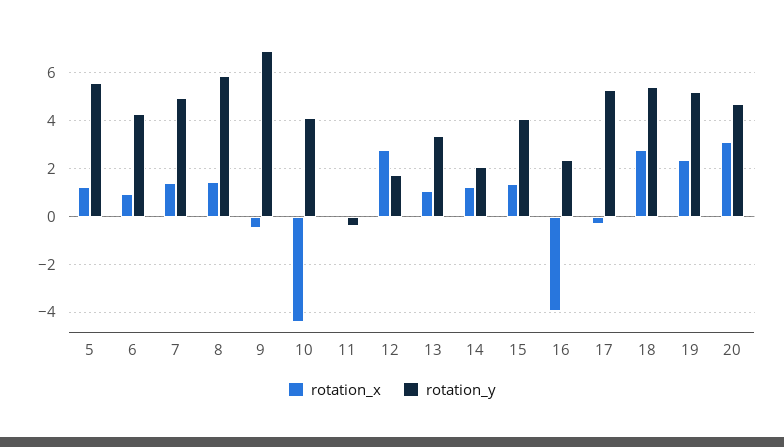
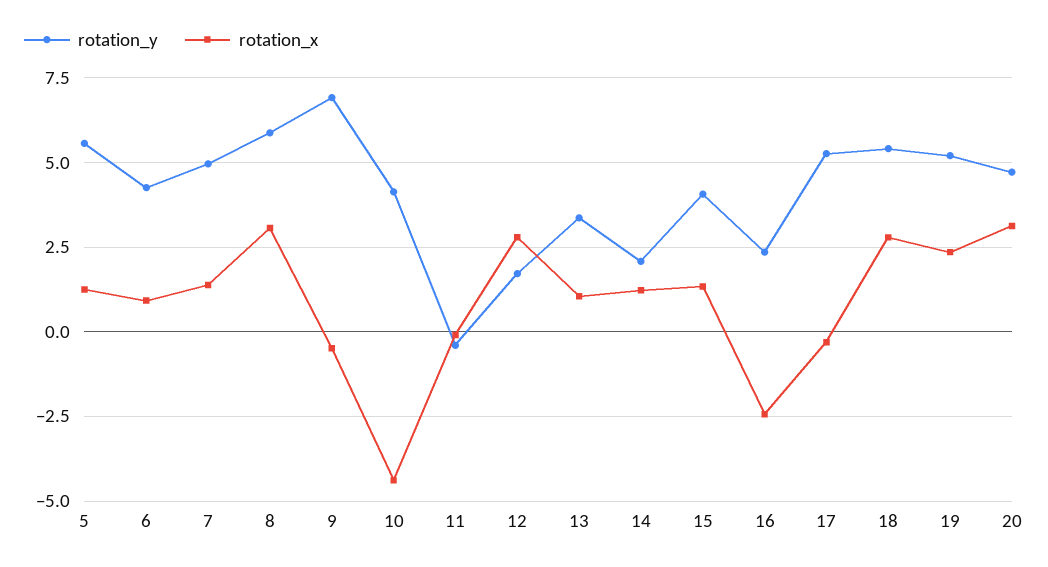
  {
    "rotation_x": {
      "5": 1.25,
      "6": 1,
      "7": 1.5,
-     "8": 1.5,
+     "8": 3,
      "9": -0.5,
      "10": -4.5,
      "11": 0,
      "12": 2.75,
      "13": 1,
      "14": 1.25,
      "15": 1.25,
-     "16": -4,
+     "16": -2.5,
      "17": -0.25,
      "18": 2.75,
      "19": 2.25,
      "20": 3.25
    },
    "rotation_y": {
      "5": 5.5,
      "6": 4.25,
      "7": 5,
      "8": 6,
      "9": 7,
      "10": 4.25,
      "11": -0.5,
      "12": 1.75,
      "13": 3.25,
      "14": 2,
      "15": 4,
      "16": 2.25,
      "17": 5.25,
      "18": 5.5,
      "19": 5.25,
      "20": 4.75
    }
  }

